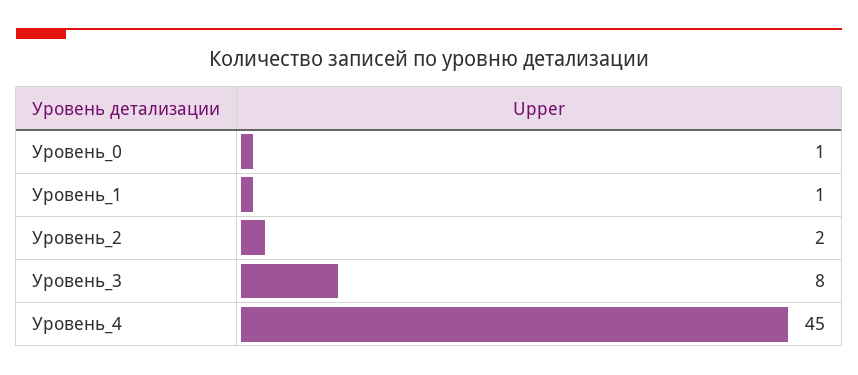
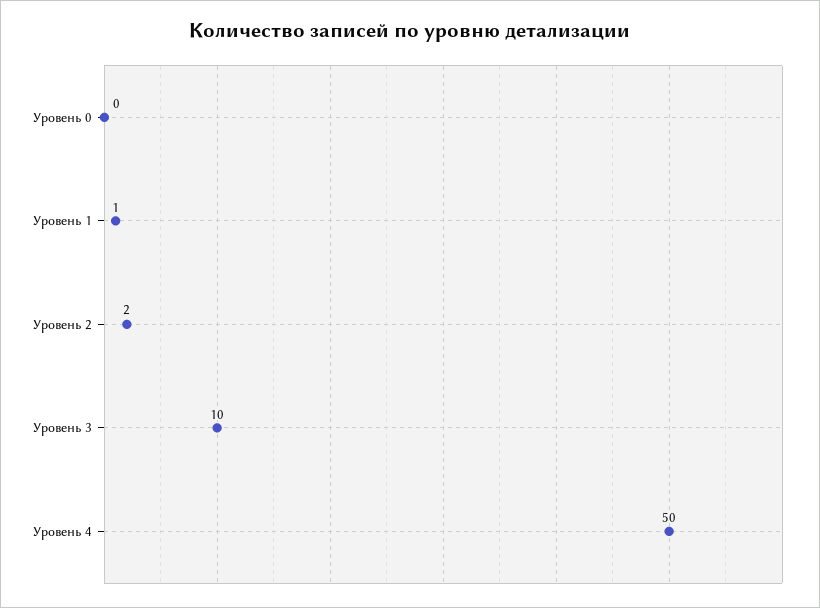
  {
-   "Уровень_0": 1,
+   "Уровень_0": 0,
    "Уровень_1": 1,
    "Уровень_2": 2,
-   "Уровень_3": 8,
+   "Уровень_3": 10,
-   "Уровень_4": 45
+   "Уровень_4": 50
  }

